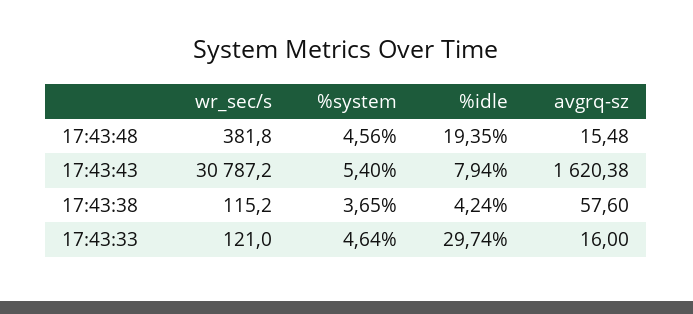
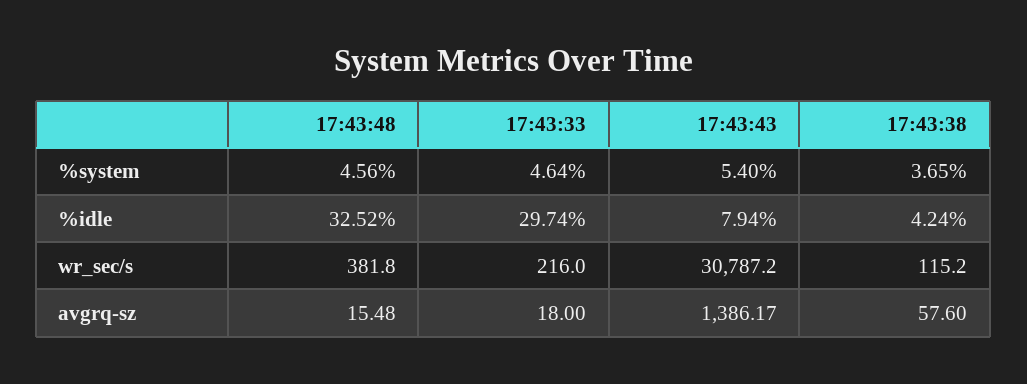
  {
    "wr_sec/s": {
      "17:43:48": 381.8,
      "17:43:43": 30787.2,
      "17:43:38": 115.2,
-     "17:43:33": 121
+     "17:43:33": 216
    },
    "%system": {
      "17:43:48": 4.56,
      "17:43:43": 5.4,
      "17:43:38": 3.65,
      "17:43:33": 4.64
    },
    "%idle": {
-     "17:43:48": 19.35,
+     "17:43:48": 32.52,
      "17:43:43": 7.94,
      "17:43:38": 4.24,
      "17:43:33": 29.74
    },
    "avgrq-sz": {
      "17:43:48": 15.48,
-     "17:43:43": 1620.38,
+     "17:43:43": 1386.17,
      "17:43:38": 57.6,
-     "17:43:33": 16
+     "17:43:33": 18
    }
  }

